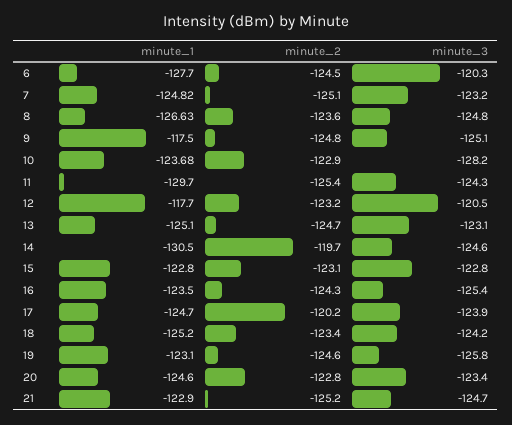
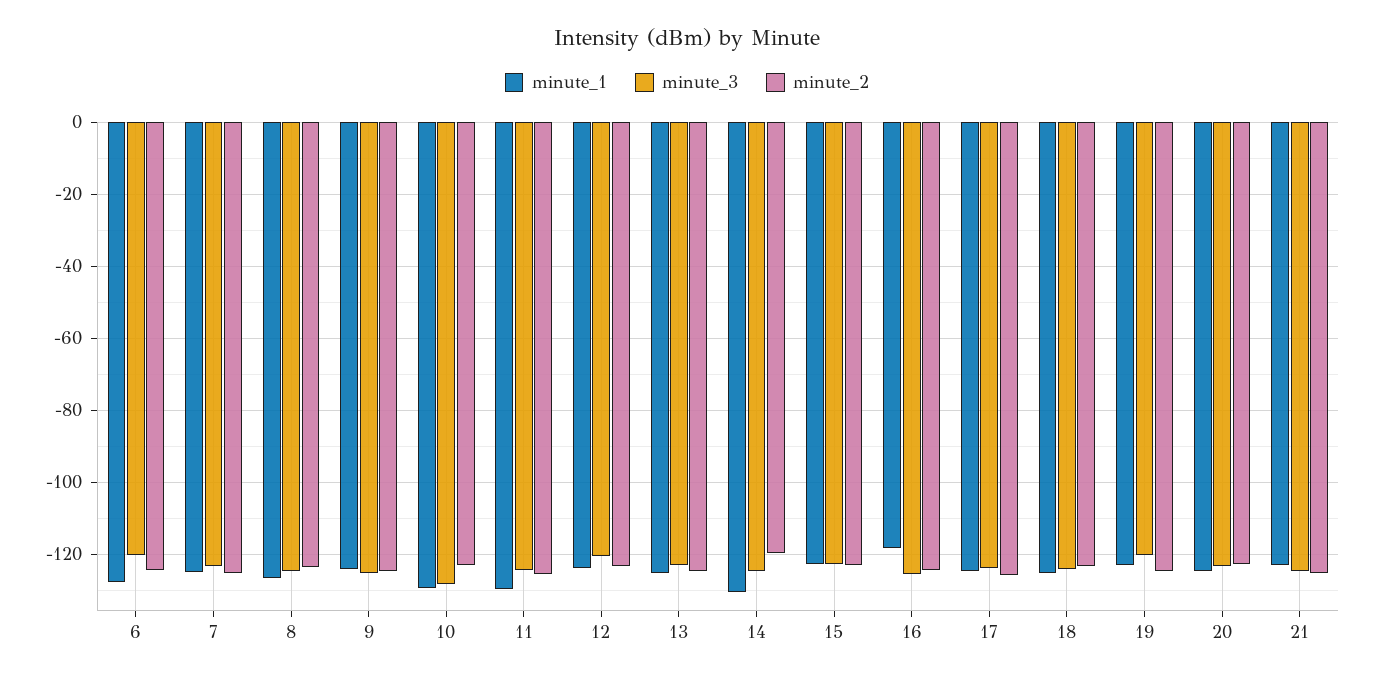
  {
    "minute_1": {
      "6": -127.7,
      "7": -124.82,
      "8": -126.63,
-     "9": -117.5,
+     "9": -124,
-     "10": -123.68,
+     "10": -130,
      "11": -129.7,
-     "12": -117.7,
+     "12": -124,
      "13": -125.1,
      "14": -130.5,
      "15": -122.8,
-     "16": -123.5,
+     "16": -118,
      "17": -124.7,
      "18": -125.2,
      "19": -123.1,
      "20": -124.6,
      "21": -122.9
    },
    "minute_2": {
      "6": -124.5,
      "7": -125.1,
      "8": -123.6,
      "9": -124.8,
      "10": -122.9,
      "11": -125.4,
      "12": -123.2,
      "13": -124.7,
      "14": -119.7,
      "15": -123.1,
      "16": -124.3,
-     "17": -120.2,
+     "17": -126,
      "18": -123.4,
      "19": -124.6,
      "20": -122.8,
      "21": -125.2
    },
    "minute_3": {
      "6": -120.3,
      "7": -123.2,
      "8": -124.8,
      "9": -125.1,
      "10": -128.2,
      "11": -124.3,
      "12": -120.5,
      "13": -123.1,
      "14": -124.6,
      "15": -122.8,
      "16": -125.4,
      "17": -123.9,
      "18": -124.2,
-     "19": -125.8,
+     "19": -120,
      "20": -123.4,
      "21": -124.7
    }
  }

